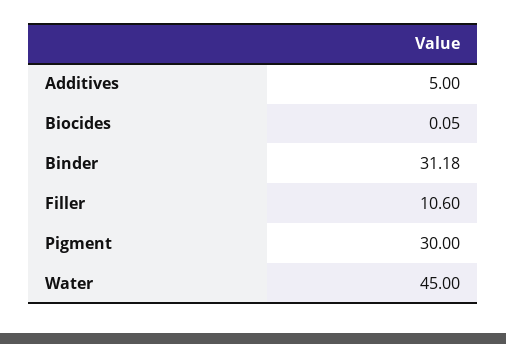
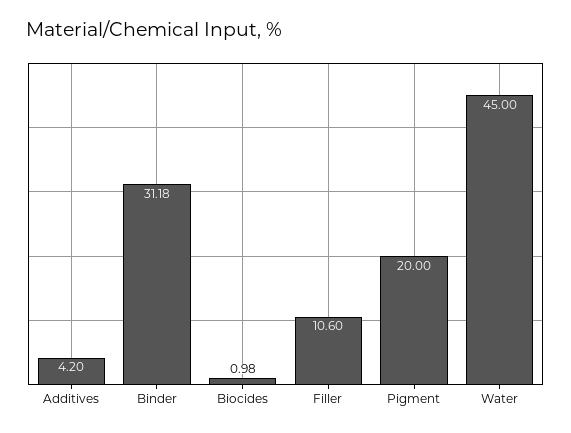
  {
-   "Additives": 5,
+   "Additives": 4.2,
-   "Biocides": 0.05,
+   "Biocides": 0.98,
    "Binder": 31.18,
    "Filler": 10.6,
-   "Pigment": 30,
+   "Pigment": 20,
    "Water": 45
  }

